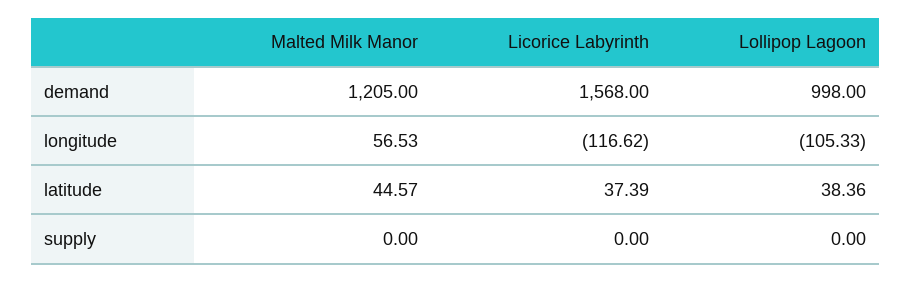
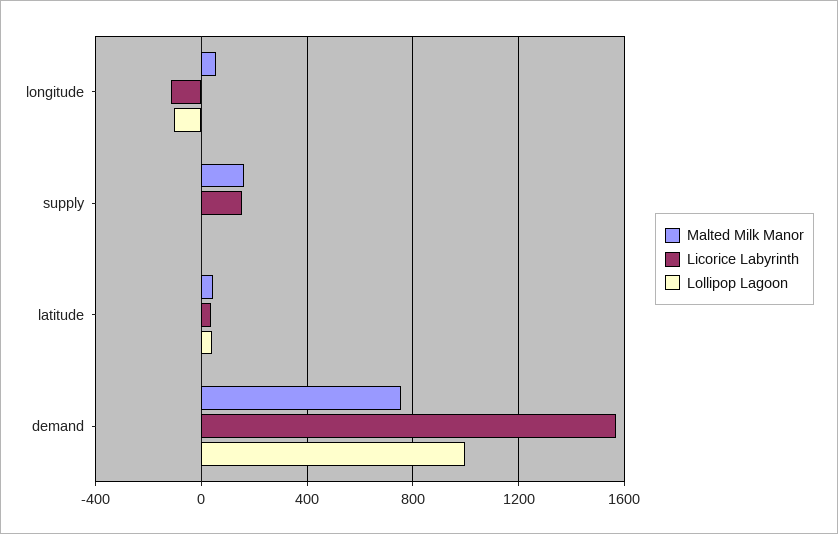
  {
    "Malted Milk Manor": {
-     "demand": 1205,
+     "demand": 750,
      "longitude": 56.53,
      "latitude": 44.57,
-     "supply": 0
+     "supply": 150
    },
    "Licorice Labyrinth": {
      "demand": 1568,
      "longitude": -116.62,
      "latitude": 37.39,
-     "supply": 0
+     "supply": 150
    },
    "Lollipop Lagoon": {
      "demand": 998,
      "longitude": -105.33,
      "latitude": 38.36,
      "supply": 0
    }
  }

